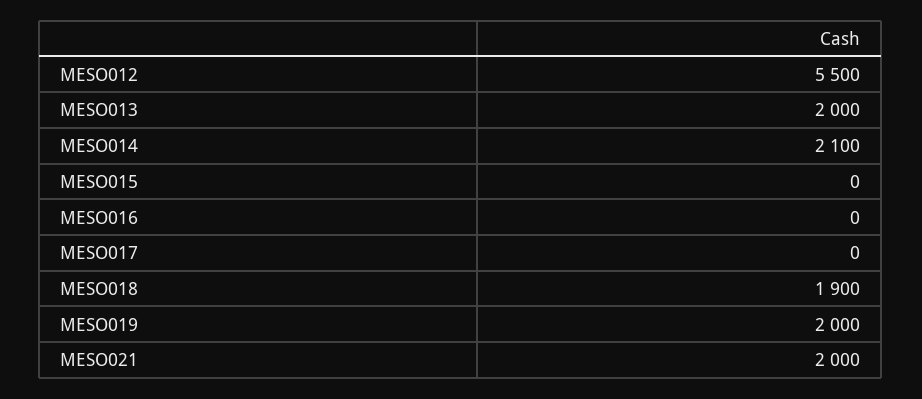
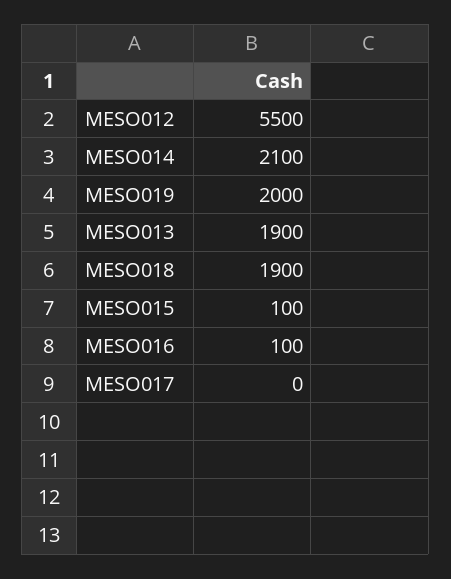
  {
    "MESO012": 5500,
-   "MESO013": 2000,
+   "MESO013": 1900,
    "MESO014": 2100,
-   "MESO015": 0,
+   "MESO015": 100,
-   "MESO016": 0,
+   "MESO016": 100,
    "MESO017": 0,
    "MESO018": 1900,
-   "MESO019": 2000,
+   "MESO019": 2000
-   "MESO021": 2000
  }

